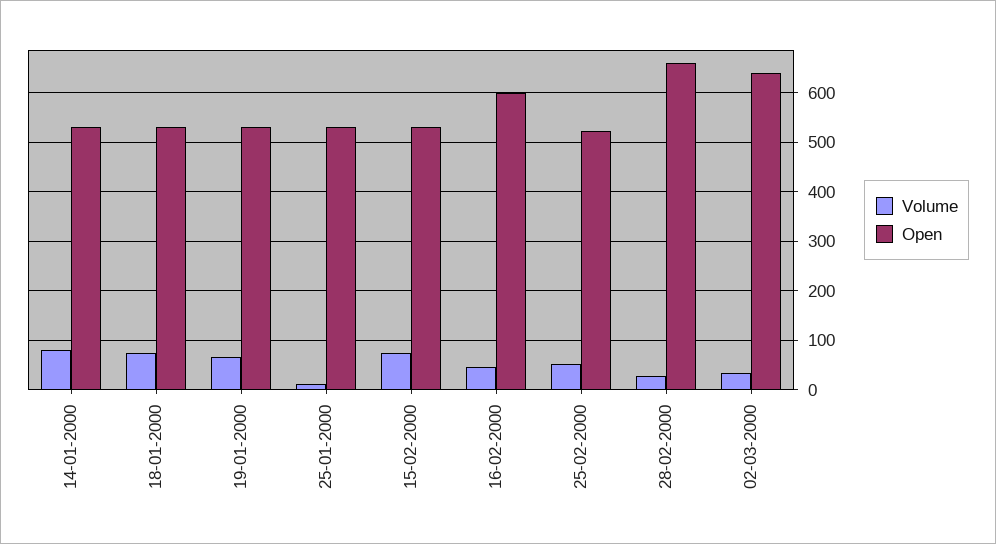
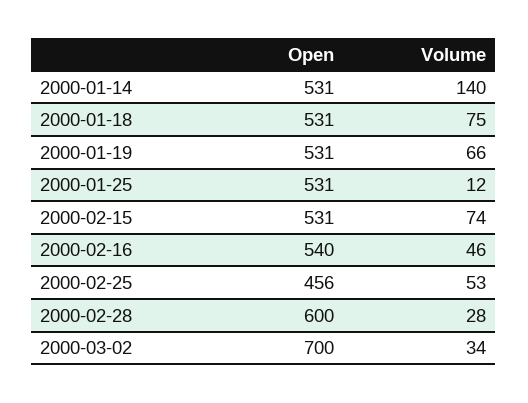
  {
    "Volume": {
-     "14-01-2000": 80,
+     "14-01-2000": 140,
      "18-01-2000": 75,
      "19-01-2000": 66,
      "25-01-2000": 12,
      "15-02-2000": 74,
      "16-02-2000": 46,
      "25-02-2000": 53,
      "28-02-2000": 28,
      "02-03-2000": 34
    },
    "Open": {
      "14-01-2000": 531,
      "18-01-2000": 531,
      "19-01-2000": 531,
      "25-01-2000": 531,
      "15-02-2000": 531,
-     "16-02-2000": 600,
+     "16-02-2000": 540,
-     "25-02-2000": 520,
+     "25-02-2000": 456,
-     "28-02-2000": 660,
+     "28-02-2000": 600,
-     "02-03-2000": 640
+     "02-03-2000": 700
    }
  }

